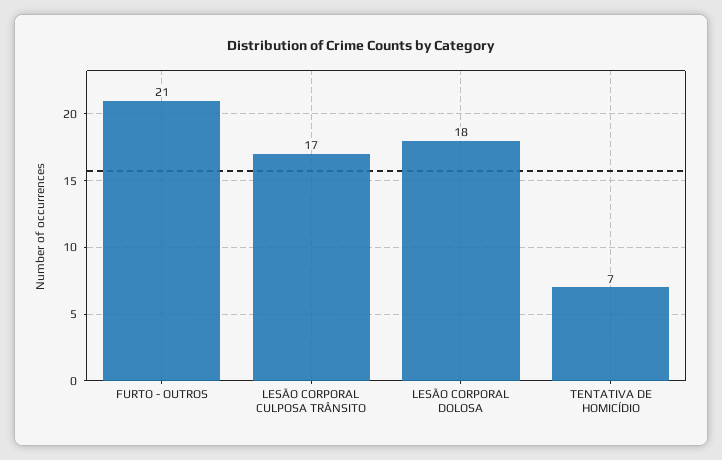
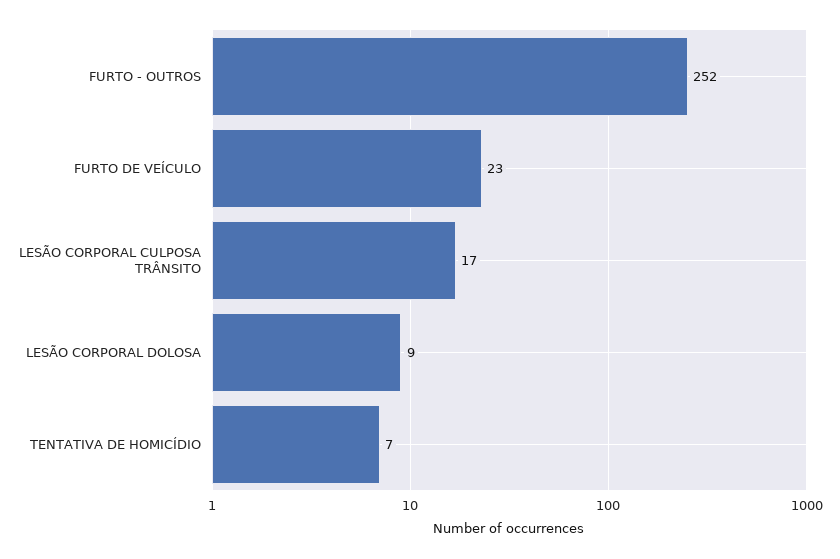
  {
-   "FURTO - OUTROS": 21,
+   "FURTO - OUTROS": 252,
    "LESÃO CORPORAL CULPOSA TRÂNSITO": 17,
-   "LESÃO CORPORAL DOLOSA": 18,
+   "LESÃO CORPORAL DOLOSA": 9,
-   "TENTATIVA DE HOMICÍDIO": 7
+   "TENTATIVA DE HOMICÍDIO": 7,
+   "FURTO DE VEÍCULO": 23
  }

